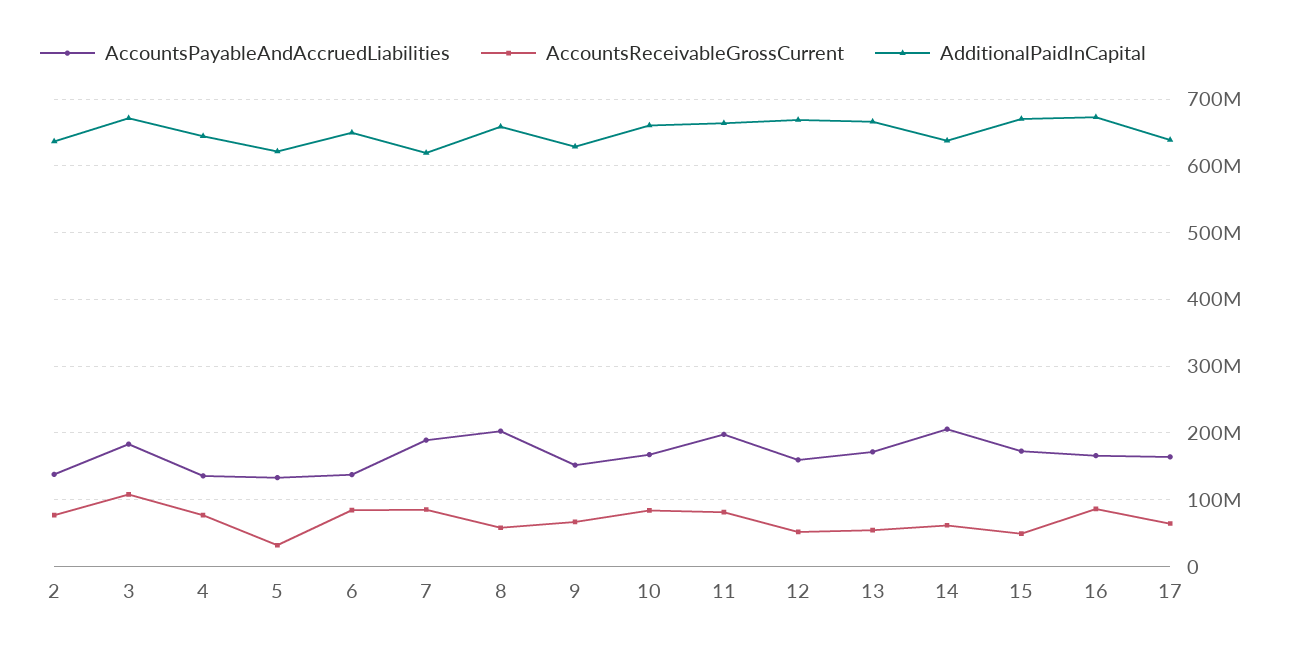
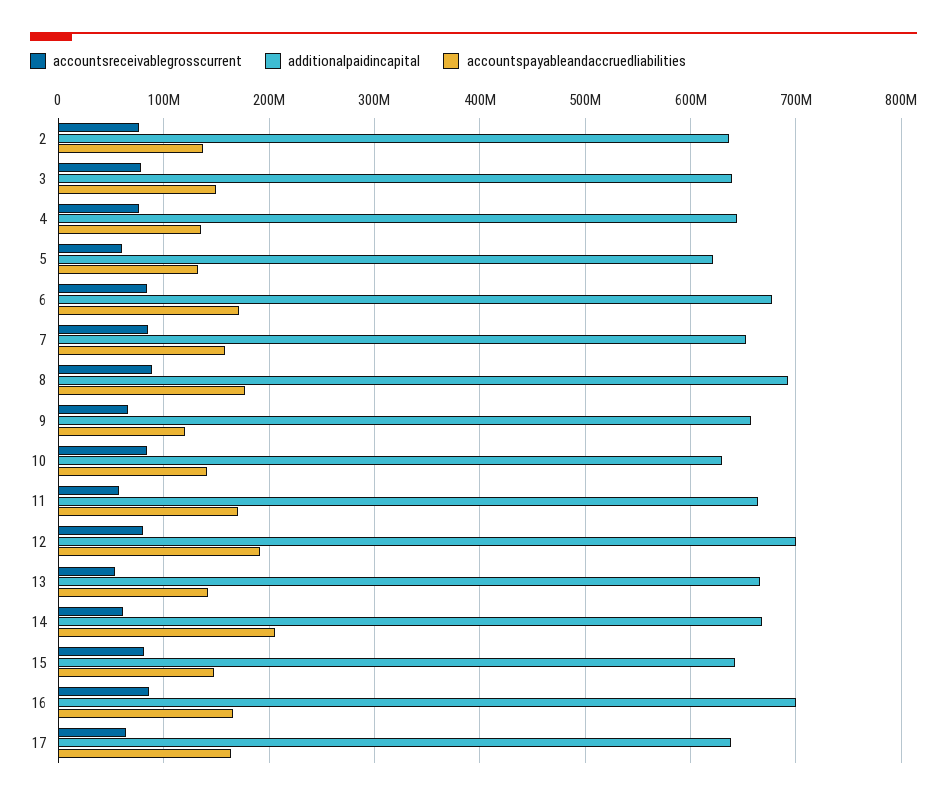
  {
    "AccountsPayableAndAccruedLiabilities": {
      "2": 140000000,
-     "3": 180000000,
+     "3": 150000000,
      "4": 140000000,
      "5": 130000000,
-     "6": 140000000,
+     "6": 170000000,
-     "7": 190000000,
+     "7": 160000000,
-     "8": 200000000,
+     "8": 180000000,
-     "9": 150000000,
+     "9": 120000000,
-     "10": 170000000,
+     "10": 140000000,
-     "11": 200000000,
+     "11": 170000000,
-     "12": 160000000,
+     "12": 190000000,
-     "13": 170000000,
+     "13": 140000000,
      "14": 210000000,
-     "15": 170000000,
+     "15": 150000000,
      "16": 170000000,
      "17": 160000000
    },
    "AccountsReceivableGrossCurrent": {
      "2": 80000000,
-     "3": 110000000,
+     "3": 80000000,
      "4": 80000000,
-     "5": 30000000,
+     "5": 60000000,
      "6": 80000000,
      "7": 90000000,
-     "8": 60000000,
+     "8": 90000000,
      "9": 70000000,
      "10": 80000000,
-     "11": 80000000,
+     "11": 60000000,
-     "12": 50000000,
+     "12": 80000000,
      "13": 50000000,
      "14": 60000000,
-     "15": 50000000,
+     "15": 80000000,
      "16": 90000000,
      "17": 60000000
    },
    "AdditionalPaidInCapital": {
      "2": 640000000,
-     "3": 670000000,
+     "3": 640000000,
      "4": 640000000,
      "5": 620000000,
-     "6": 650000000,
+     "6": 680000000,
-     "7": 620000000,
+     "7": 650000000,
-     "8": 660000000,
+     "8": 690000000,
-     "9": 630000000,
+     "9": 660000000,
-     "10": 660000000,
+     "10": 630000000,
      "11": 660000000,
-     "12": 670000000,
+     "12": 700000000,
      "13": 670000000,
-     "14": 640000000,
+     "14": 670000000,
-     "15": 670000000,
+     "15": 640000000,
-     "16": 670000000,
+     "16": 700000000,
      "17": 640000000
    }
  }

